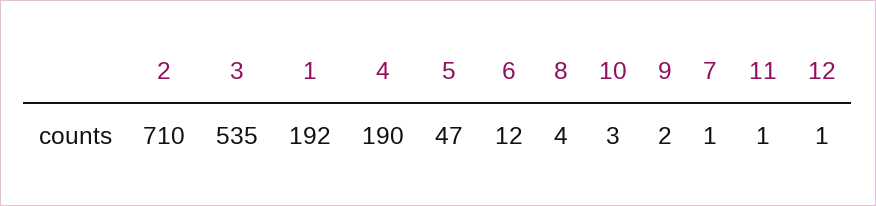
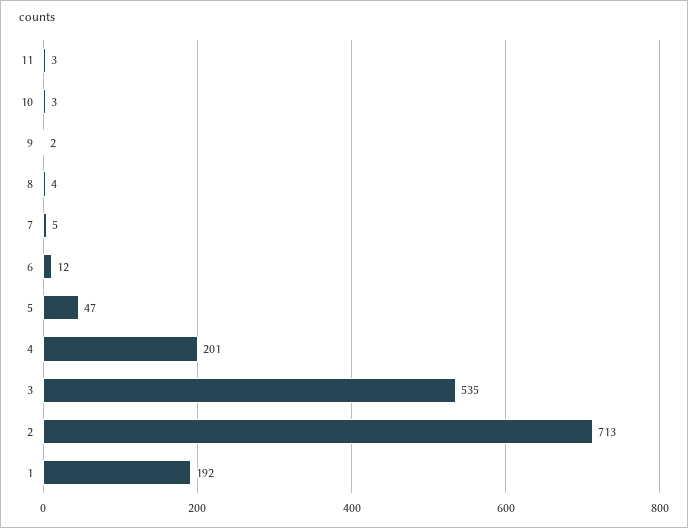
  {
-   "2": 710,
+   "2": 713,
    "3": 535,
    "1": 192,
-   "4": 190,
+   "4": 201,
    "5": 47,
    "6": 12,
    "8": 4,
    "10": 3,
    "9": 2,
-   "7": 1,
+   "7": 5,
-   "11": 1,
+   "11": 3
-   "12": 1
  }

